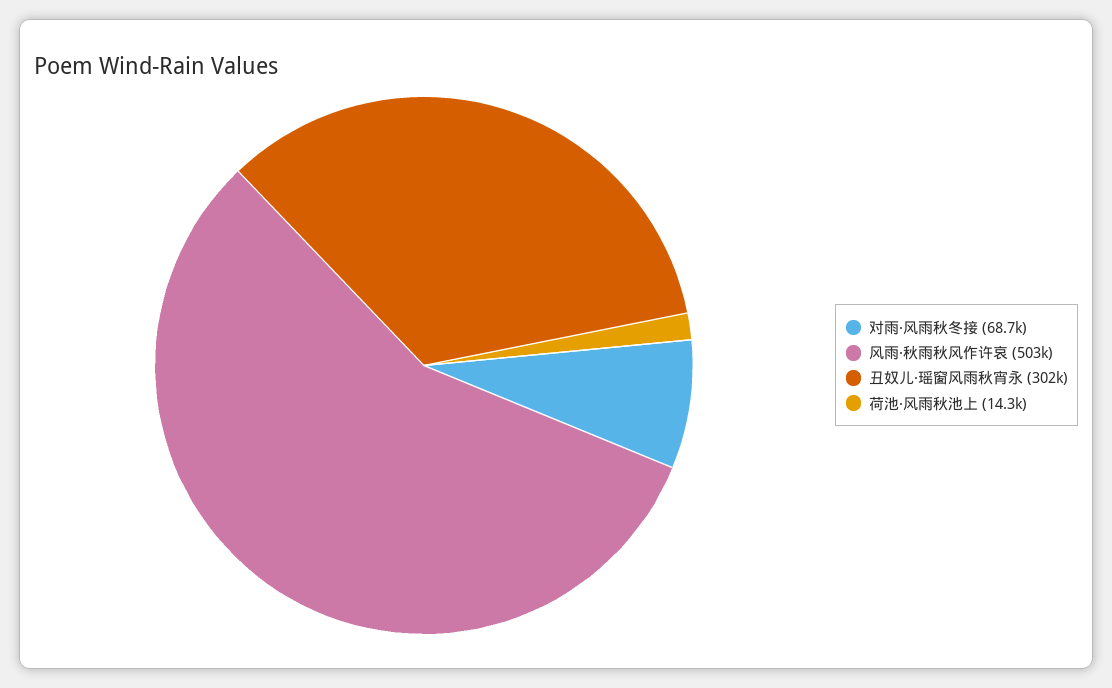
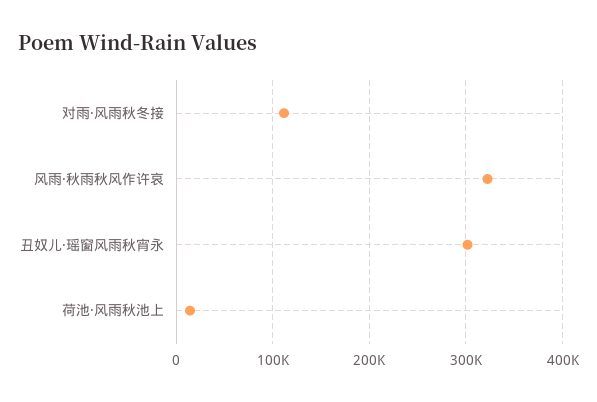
  {
-   "对雨·风雨秋冬接": 68700,
+   "对雨·风雨秋冬接": 110000,
-   "风雨·秋雨秋风作许哀": 503000,
+   "风雨·秋雨秋风作许哀": 320000,
    "丑奴儿·瑶窗风雨秋宵永": 302000,
    "荷池·风雨秋池上": 14300
  }

